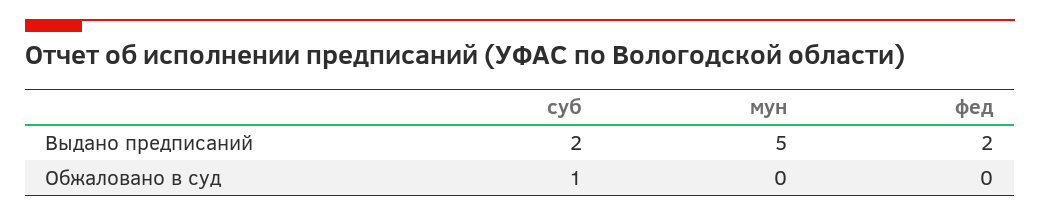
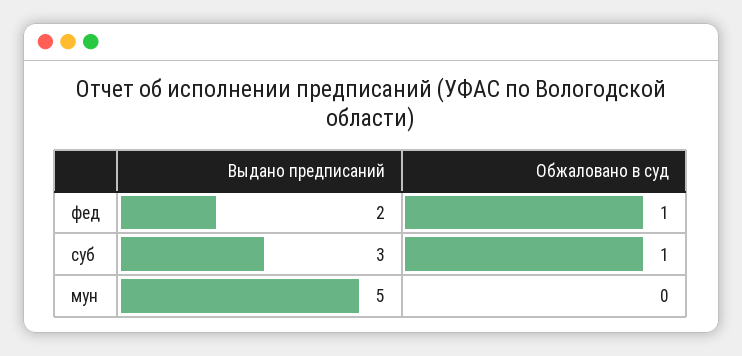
  {
    "суб": {
-     "Выдано предписаний": 2,
+     "Выдано предписаний": 3,
      "Обжаловано в суд": 1
    },
    "мун": {
      "Выдано предписаний": 5,
      "Обжаловано в суд": 0
    },
    "фед": {
      "Выдано предписаний": 2,
-     "Обжаловано в суд": 0
+     "Обжаловано в суд": 1
    }
  }

